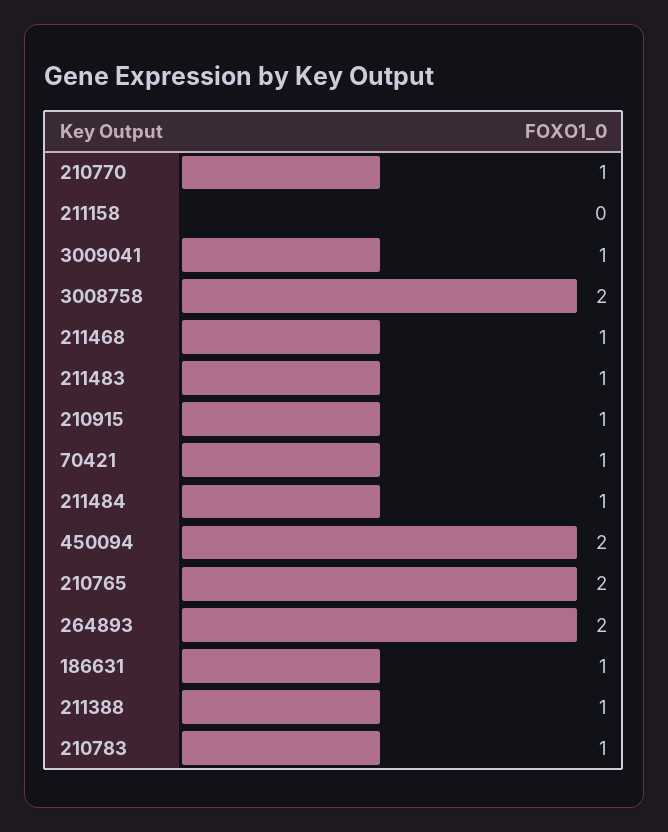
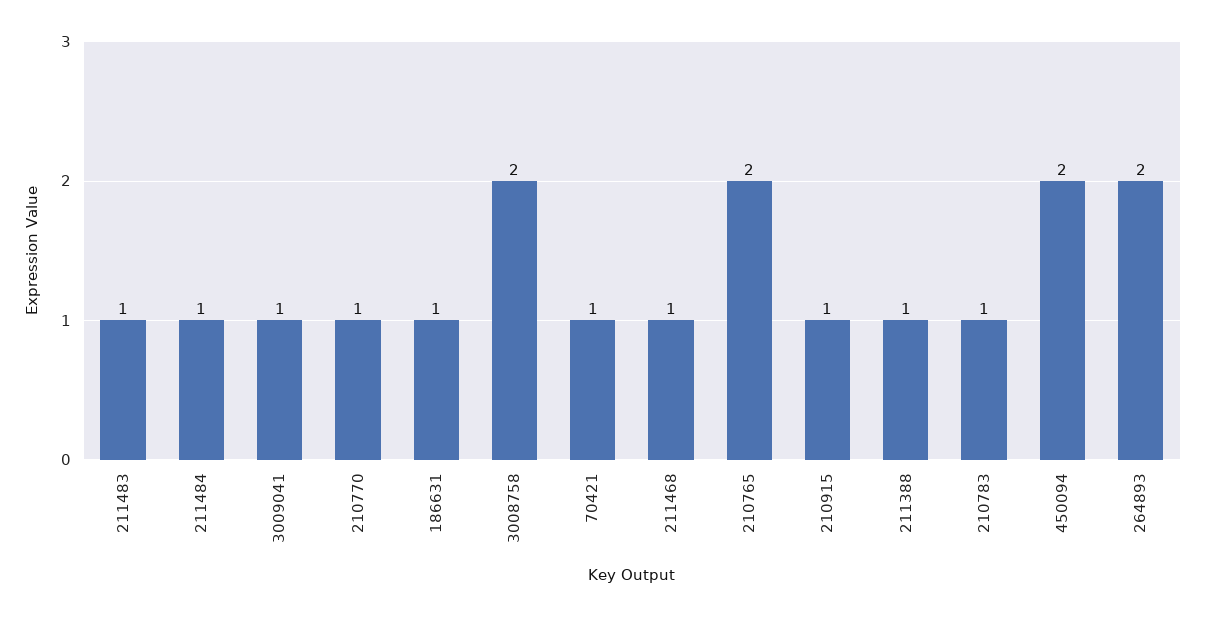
  {
    "210770": 1,
-   "211158": 0,
    "3009041": 1,
    "3008758": 2,
    "211468": 1,
    "211483": 1,
    "210915": 1,
    "70421": 1,
    "211484": 1,
    "450094": 2,
    "210765": 2,
    "264893": 2,
    "186631": 1,
    "211388": 1,
    "210783": 1
  }

